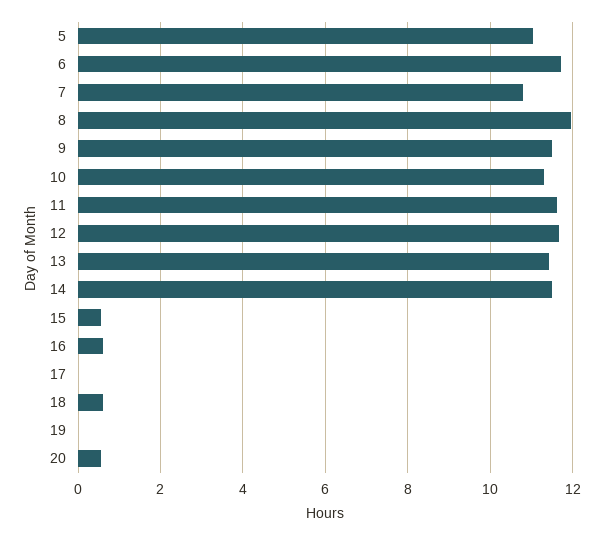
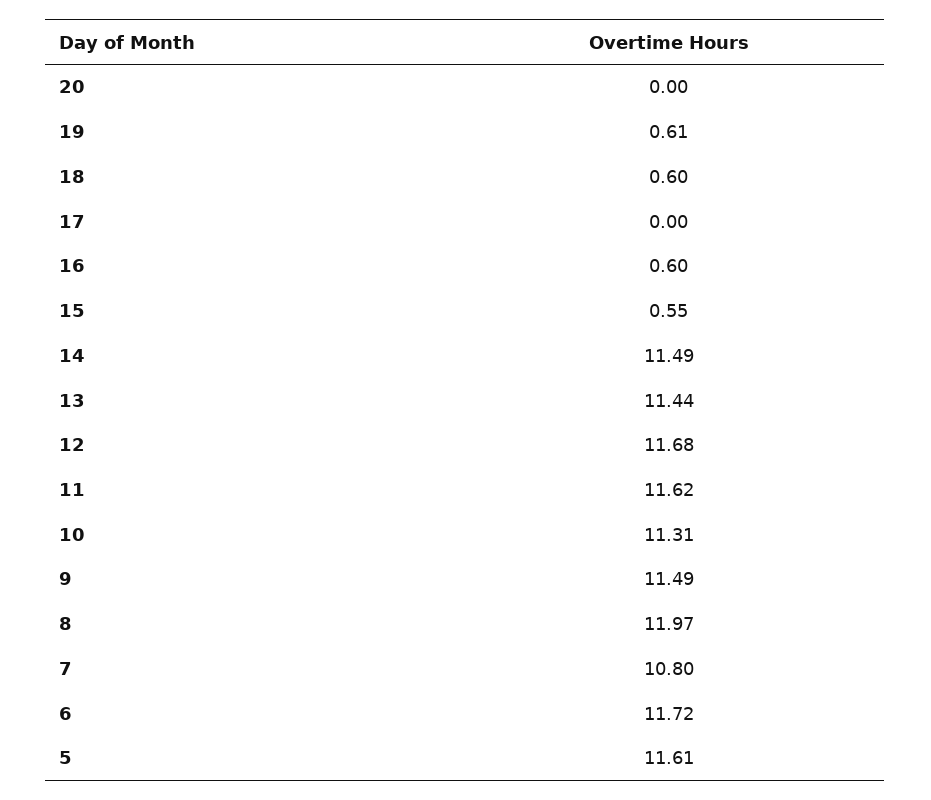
  {
-   "5": 11,
+   "5": 11.61,
    "6": 11.72,
    "7": 10.8,
    "8": 11.97,
    "9": 11.49,
    "10": 11.31,
    "11": 11.62,
    "12": 11.68,
    "13": 11.44,
    "14": 11.49,
    "15": 0.55,
    "16": 0.6,
    "17": 0,
    "18": 0.6,
-   "19": 0,
+   "19": 0.61,
-   "20": 0.6
+   "20": 0
  }

